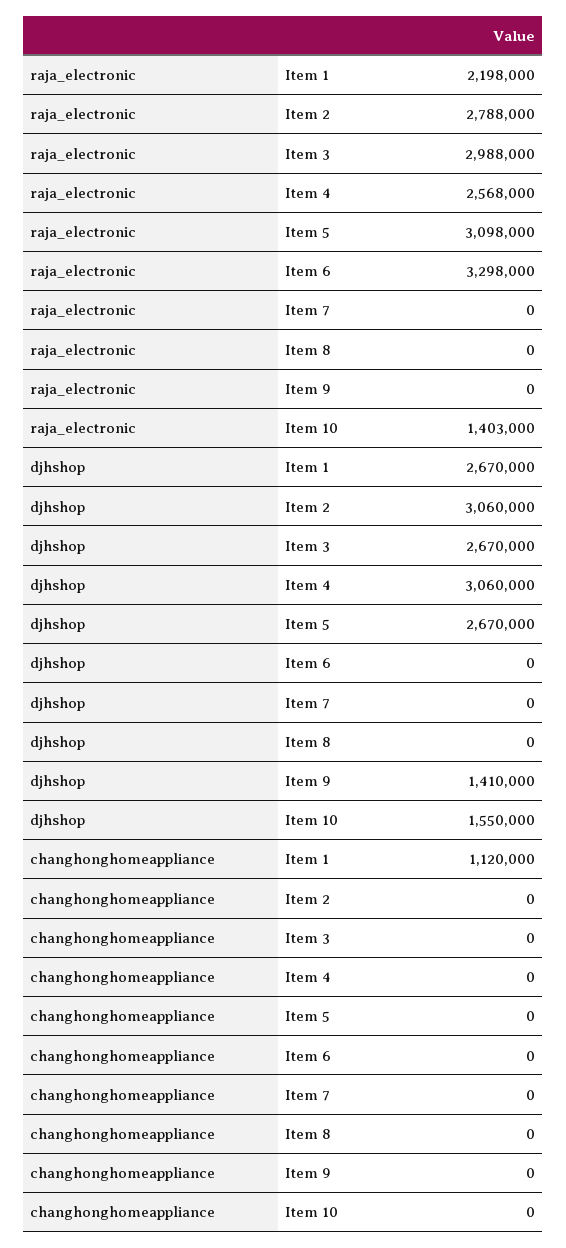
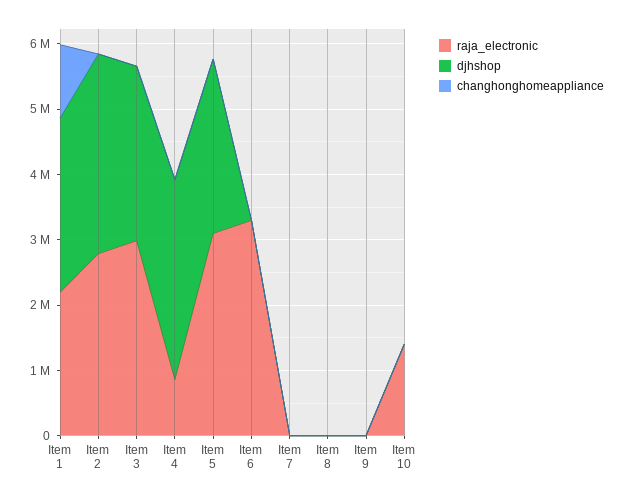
  {
    "raja_electronic": {
      "Item 1": 2198000,
      "Item 2": 2788000,
      "Item 3": 2988000,
-     "Item 4": 2568000,
+     "Item 4": 800000,
      "Item 5": 3098000,
      "Item 6": 3298000,
      "Item 7": 0,
      "Item 8": 0,
      "Item 9": 0,
      "Item 10": 1403000
    },
    "djhshop": {
      "Item 1": 2670000,
      "Item 2": 3060000,
      "Item 3": 2670000,
      "Item 4": 3060000,
      "Item 5": 2670000,
      "Item 6": 0,
      "Item 7": 0,
      "Item 8": 0,
-     "Item 9": 1410000,
+     "Item 9": 0,
-     "Item 10": 1550000
+     "Item 10": 0
    },
    "changhonghomeappliance": {
      "Item 1": 1120000,
      "Item 2": 0,
      "Item 3": 0,
      "Item 4": 0,
      "Item 5": 0,
      "Item 6": 0,
      "Item 7": 0,
      "Item 8": 0,
      "Item 9": 0,
      "Item 10": 0
    }
  }

